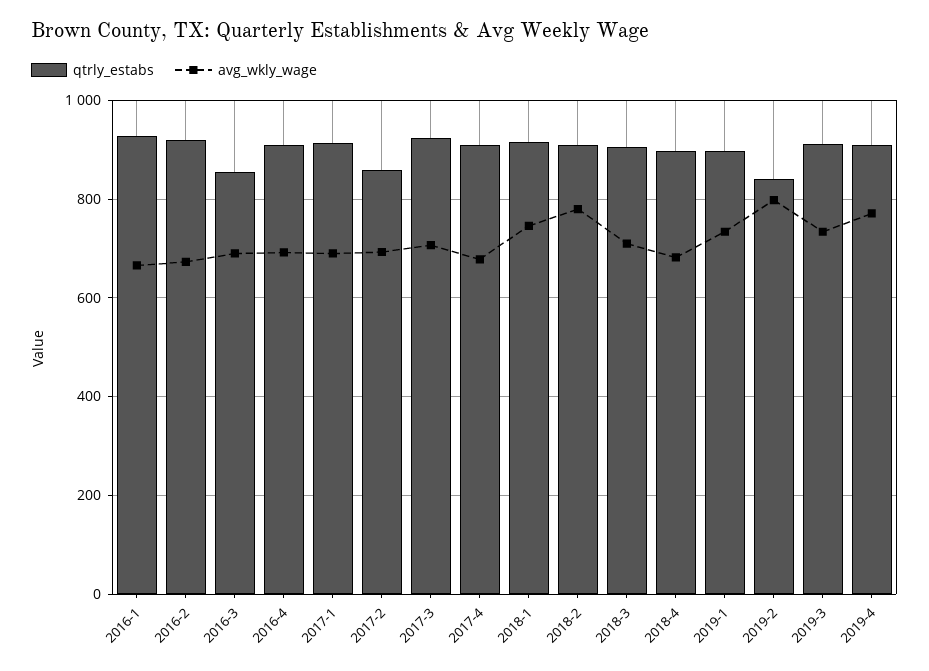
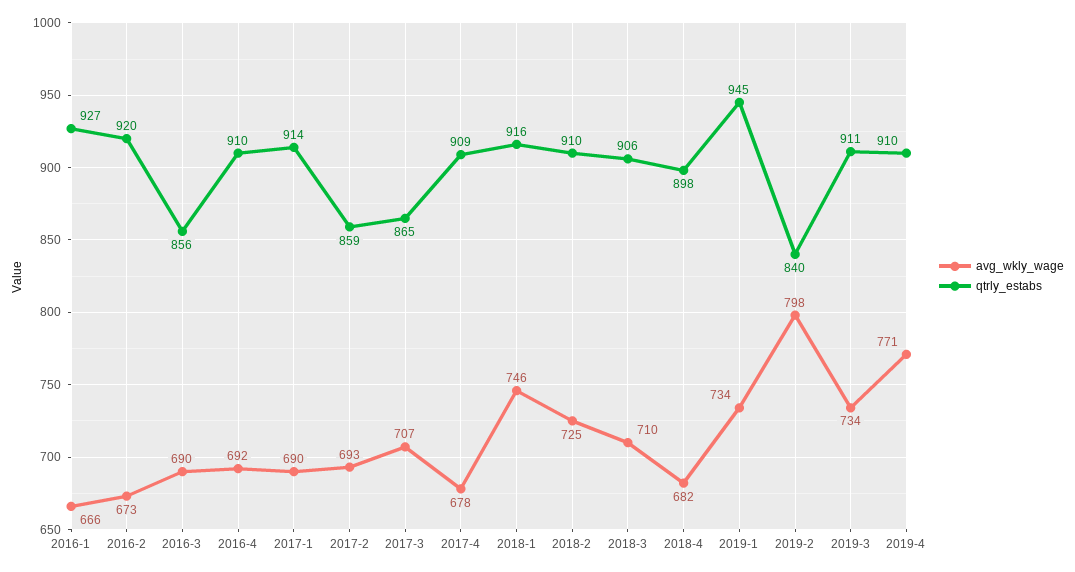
  {
    "qtrly_estabs": {
      "2016-1": 927,
      "2016-2": 920,
      "2016-3": 856,
      "2016-4": 910,
      "2017-1": 914,
      "2017-2": 859,
-     "2017-3": 920,
+     "2017-3": 865,
      "2017-4": 909,
      "2018-1": 916,
      "2018-2": 910,
      "2018-3": 906,
      "2018-4": 898,
-     "2019-1": 900,
+     "2019-1": 945,
      "2019-2": 840,
      "2019-3": 911,
      "2019-4": 910
    },
    "avg_wkly_wage": {
      "2016-1": 666,
      "2016-2": 673,
      "2016-3": 690,
      "2016-4": 692,
      "2017-1": 690,
      "2017-2": 693,
      "2017-3": 707,
      "2017-4": 678,
      "2018-1": 746,
-     "2018-2": 780,
+     "2018-2": 725,
      "2018-3": 710,
      "2018-4": 682,
      "2019-1": 734,
      "2019-2": 798,
      "2019-3": 734,
      "2019-4": 771
    }
  }

